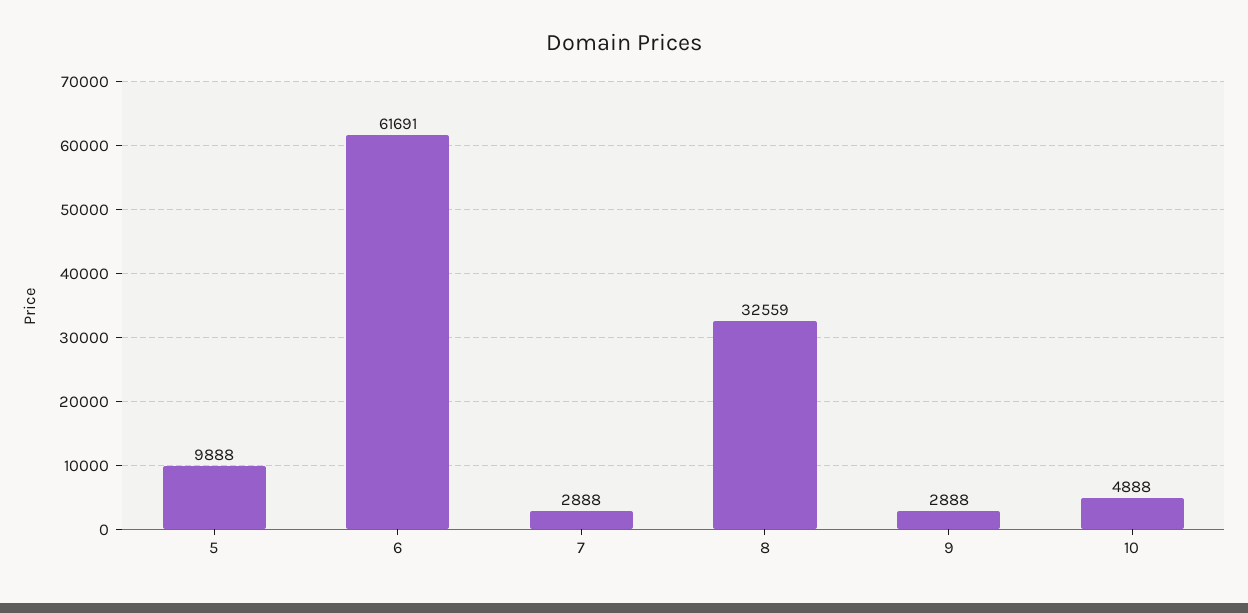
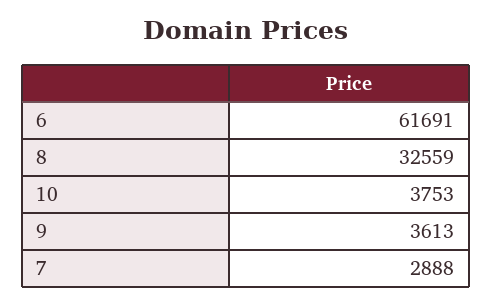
  {
-   "5": 9888,
    "6": 61691,
    "7": 2888,
    "8": 32559,
-   "9": 2888,
+   "9": 3613,
-   "10": 4888
+   "10": 3753
  }

